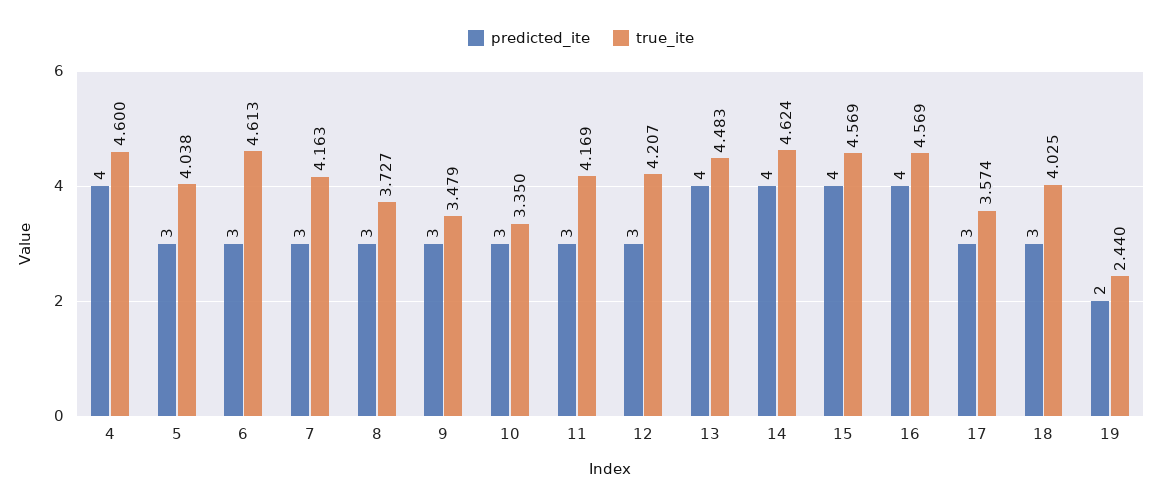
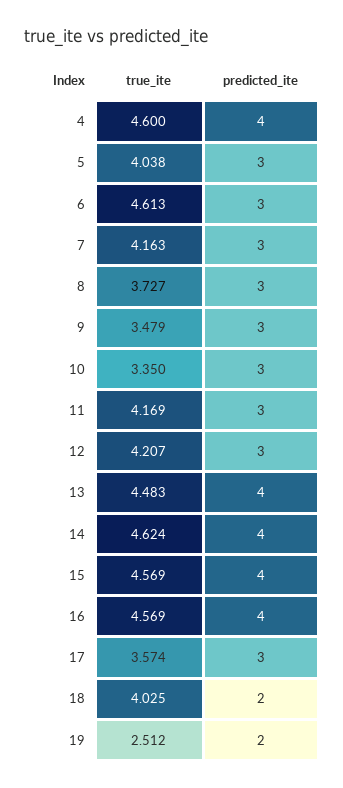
  {
    "predicted_ite": {
      "4": 4,
      "5": 3,
      "6": 3,
      "7": 3,
      "8": 3,
      "9": 3,
      "10": 3,
      "11": 3,
      "12": 3,
      "13": 4,
      "14": 4,
      "15": 4,
      "16": 4,
      "17": 3,
-     "18": 3,
+     "18": 2,
      "19": 2
    },
    "true_ite": {
      "4": 4.6,
      "5": 4.038,
      "6": 4.613,
      "7": 4.163,
      "8": 3.727,
      "9": 3.479,
      "10": 3.35,
      "11": 4.169,
      "12": 4.207,
      "13": 4.483,
      "14": 4.624,
      "15": 4.569,
      "16": 4.569,
      "17": 3.574,
      "18": 4.025,
-     "19": 2.44
+     "19": 2.512
    }
  }

